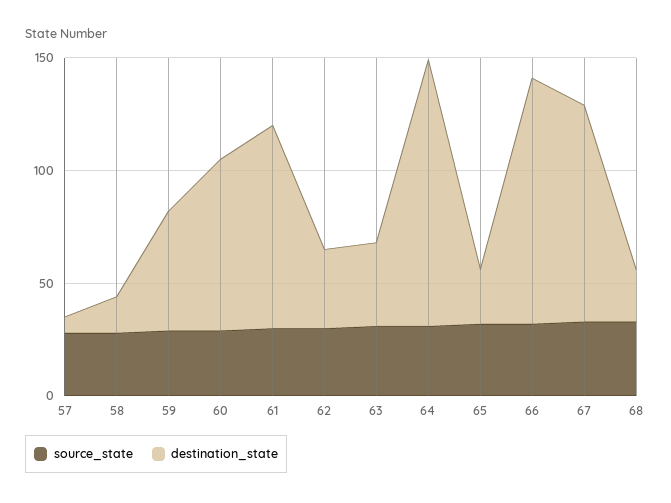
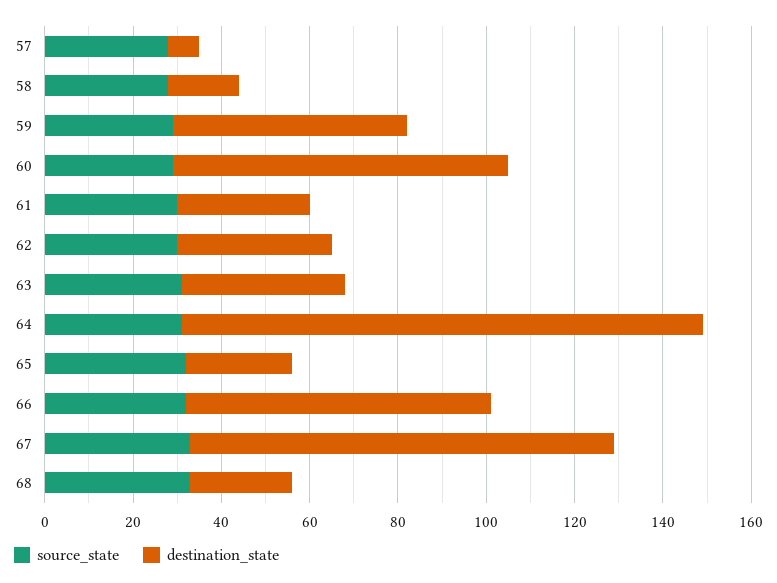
  {
    "source_state": {
      "57": 30,
      "58": 30,
      "59": 30,
      "60": 30,
      "61": 30,
      "62": 30,
      "63": 30,
      "64": 30,
      "65": 30,
      "66": 30,
      "67": 35,
      "68": 35
    },
    "destination_state": {
      "57": 5,
      "58": 15,
      "59": 55,
      "60": 75,
-     "61": 90,
+     "61": 30,
      "62": 35,
      "63": 35,
      "64": 120,
      "65": 25,
-     "66": 110,
+     "66": 70,
      "67": 95,
      "68": 25
    }
  }

